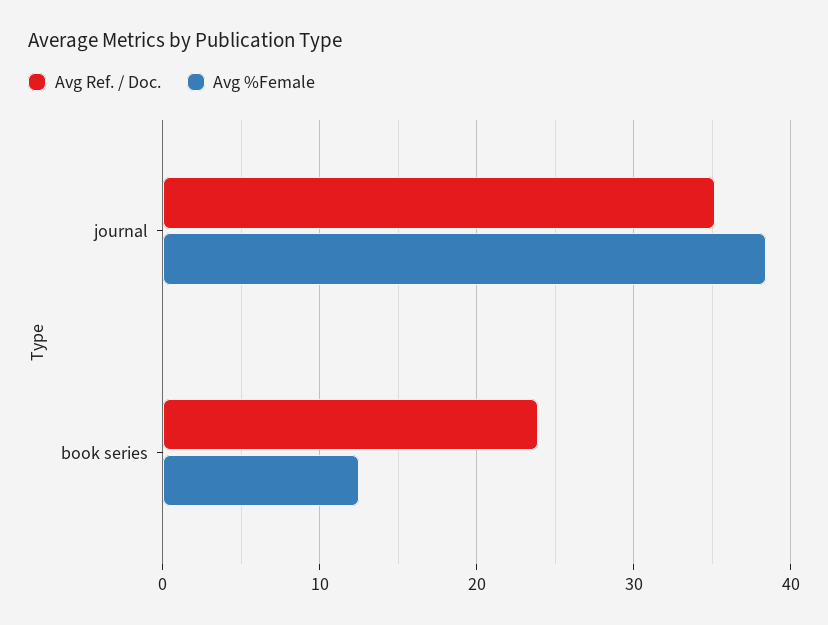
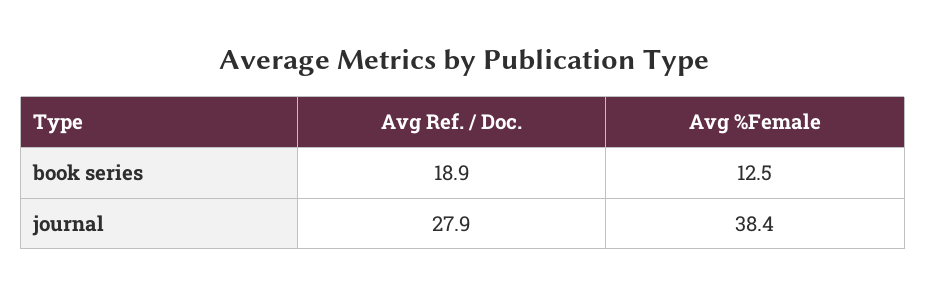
  {
    "Avg Ref. / Doc.": {
-     "journal": 35,
+     "journal": 27.9,
-     "book series": 24
+     "book series": 18.9
    },
    "Avg %Female": {
      "journal": 38.4,
      "book series": 12.5
    }
  }

